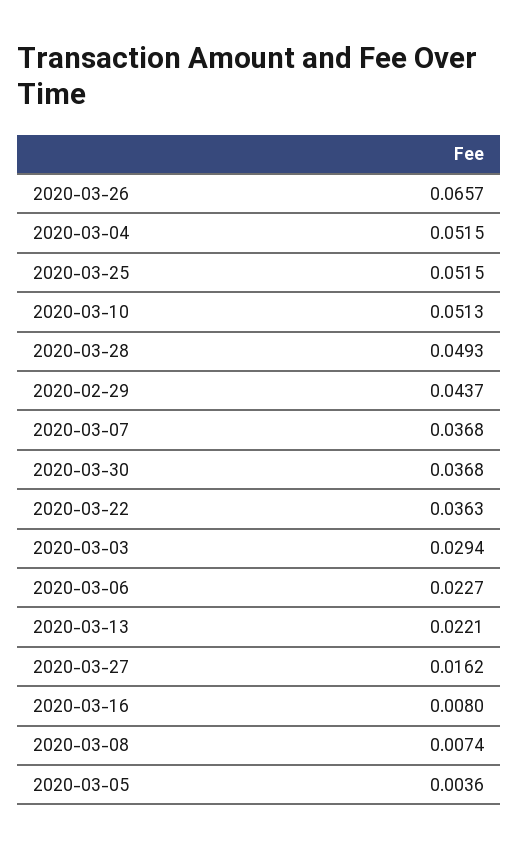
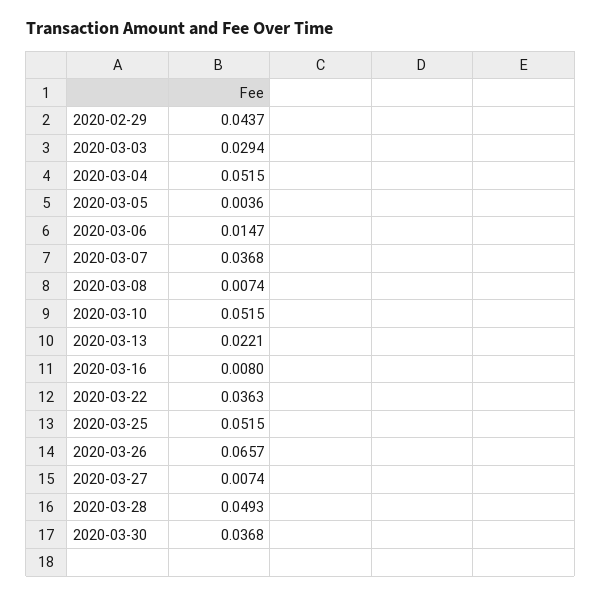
  {
    "2020-03-26": 0.0657,
    "2020-03-04": 0.0515,
    "2020-03-25": 0.0515,
-   "2020-03-10": 0.0513,
+   "2020-03-10": 0.0515,
    "2020-03-28": 0.0493,
    "2020-02-29": 0.0437,
    "2020-03-07": 0.0368,
    "2020-03-30": 0.0368,
    "2020-03-22": 0.0363,
    "2020-03-03": 0.0294,
-   "2020-03-06": 0.0227,
+   "2020-03-06": 0.0147,
    "2020-03-13": 0.0221,
-   "2020-03-27": 0.0162,
+   "2020-03-27": 0.0074,
    "2020-03-16": 0.008,
    "2020-03-08": 0.0074,
    "2020-03-05": 0.0036
  }

